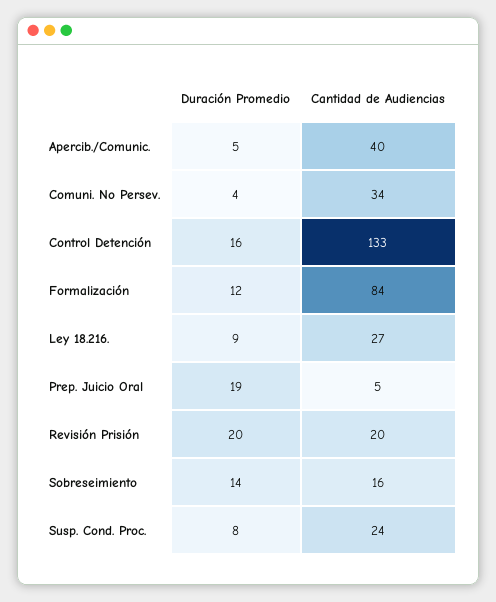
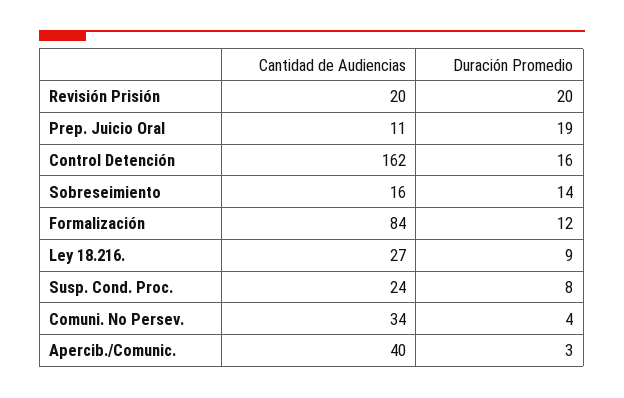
  {
    "Duración Promedio": {
-     "Apercib./Comunic.": 5,
+     "Apercib./Comunic.": 3,
      "Comuni. No Persev.": 4,
      "Control Detención": 16,
      "Formalización": 12,
      "Ley 18.216.": 9,
      "Prep. Juicio Oral": 19,
      "Revisión Prisión": 20,
      "Sobreseimiento": 14,
      "Susp. Cond. Proc.": 8
    },
    "Cantidad de Audiencias": {
      "Apercib./Comunic.": 40,
      "Comuni. No Persev.": 34,
-     "Control Detención": 133,
+     "Control Detención": 162,
      "Formalización": 84,
      "Ley 18.216.": 27,
-     "Prep. Juicio Oral": 5,
+     "Prep. Juicio Oral": 11,
      "Revisión Prisión": 20,
      "Sobreseimiento": 16,
      "Susp. Cond. Proc.": 24
    }
  }

